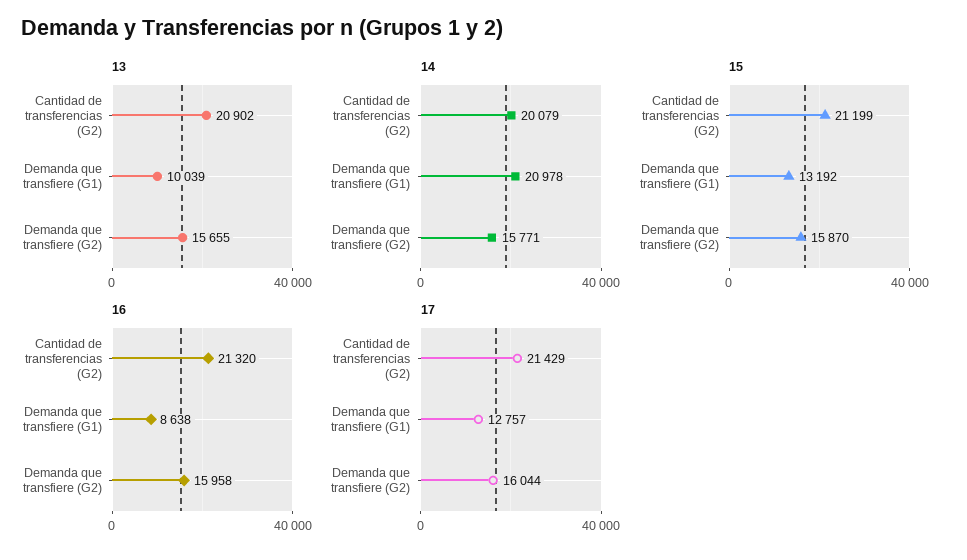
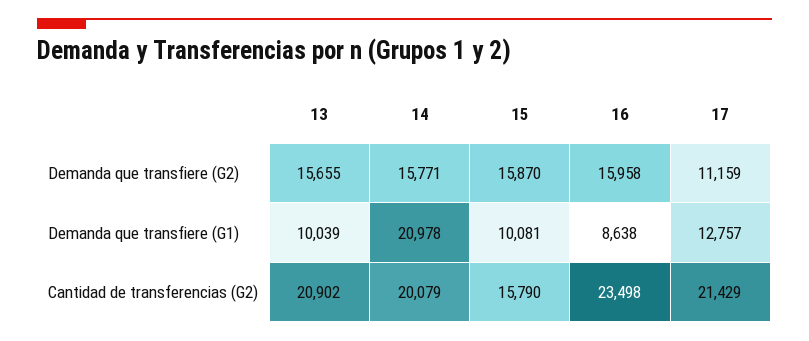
  {
    "13": {
      "Cantidad de transferencias (G2)": 20902,
      "Demanda que transfiere (G1)": 10039,
      "Demanda que transfiere (G2)": 15655
    },
    "14": {
      "Cantidad de transferencias (G2)": 20079,
      "Demanda que transfiere (G1)": 20978,
      "Demanda que transfiere (G2)": 15771
    },
    "15": {
-     "Cantidad de transferencias (G2)": 21199,
+     "Cantidad de transferencias (G2)": 15790,
-     "Demanda que transfiere (G1)": 13192,
+     "Demanda que transfiere (G1)": 10081,
      "Demanda que transfiere (G2)": 15870
    },
    "16": {
-     "Cantidad de transferencias (G2)": 21320,
+     "Cantidad de transferencias (G2)": 23498,
      "Demanda que transfiere (G1)": 8638,
      "Demanda que transfiere (G2)": 15958
    },
    "17": {
      "Cantidad de transferencias (G2)": 21429,
      "Demanda que transfiere (G1)": 12757,
-     "Demanda que transfiere (G2)": 16044
+     "Demanda que transfiere (G2)": 11159
    }
  }

